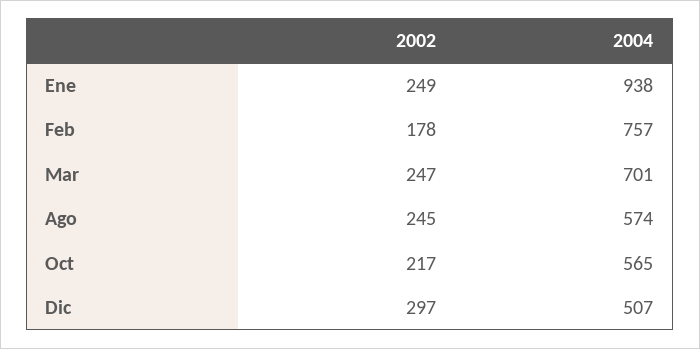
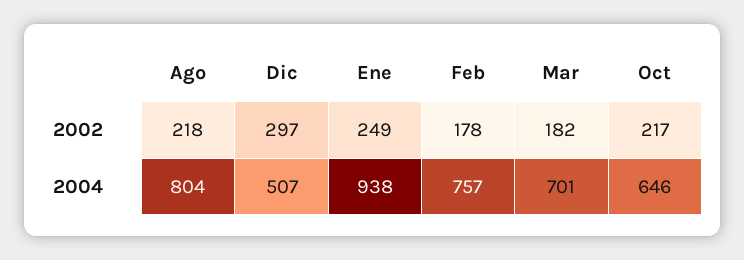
  {
    "2002": {
      "Ene": 249,
      "Feb": 178,
-     "Mar": 247,
+     "Mar": 182,
-     "Ago": 245,
+     "Ago": 218,
      "Oct": 217,
      "Dic": 297
    },
    "2004": {
      "Ene": 938,
      "Feb": 757,
      "Mar": 701,
-     "Ago": 574,
+     "Ago": 804,
-     "Oct": 565,
+     "Oct": 646,
      "Dic": 507
    }
  }

